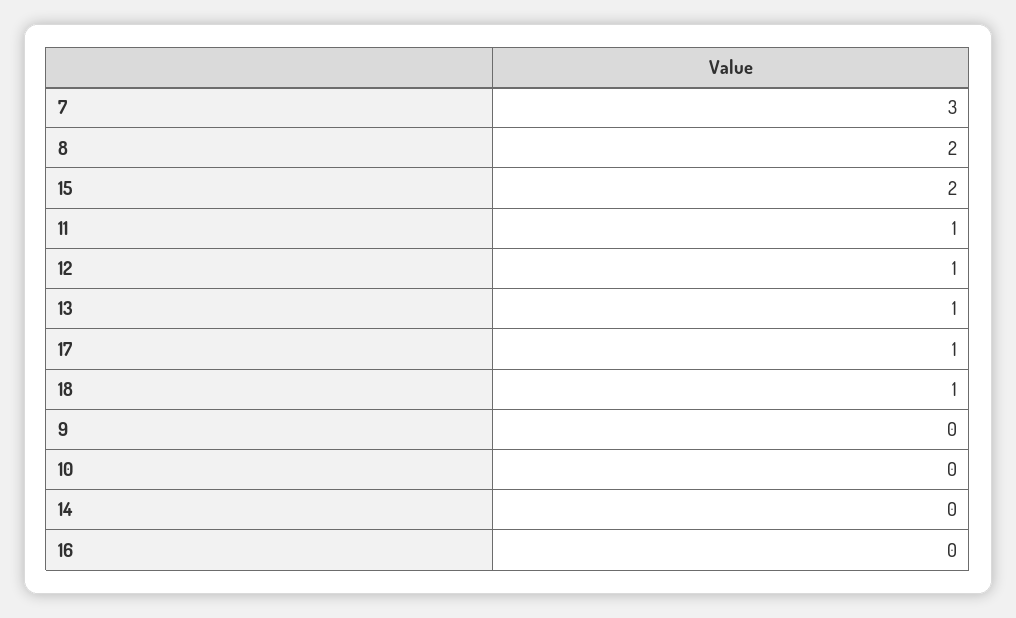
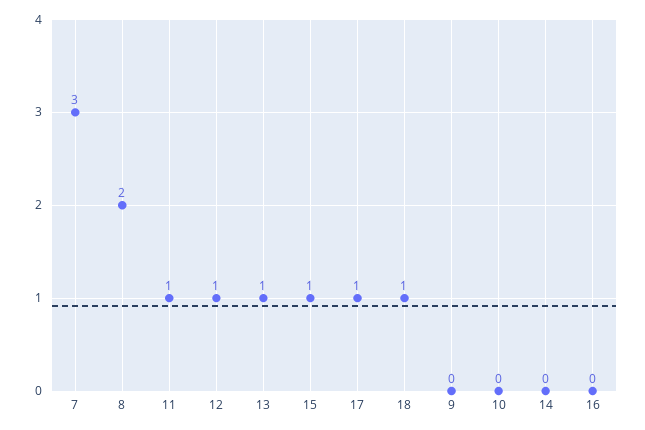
  {
    "7": 3,
    "8": 2,
-   "15": 2,
+   "15": 1,
    "11": 1,
    "12": 1,
    "13": 1,
    "17": 1,
    "18": 1,
    "9": 0,
    "10": 0,
    "14": 0,
    "16": 0
  }

